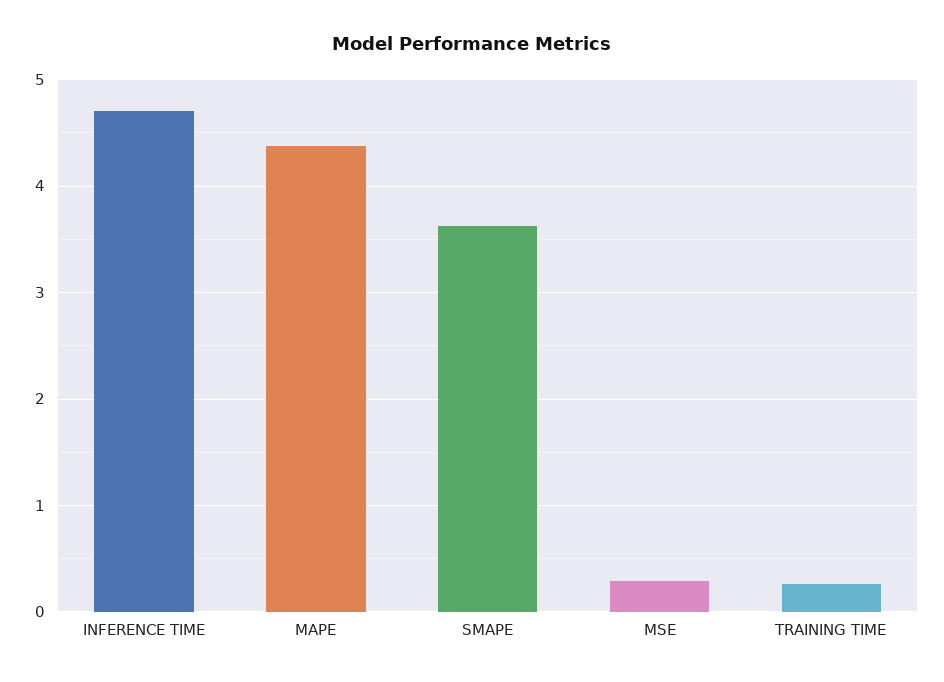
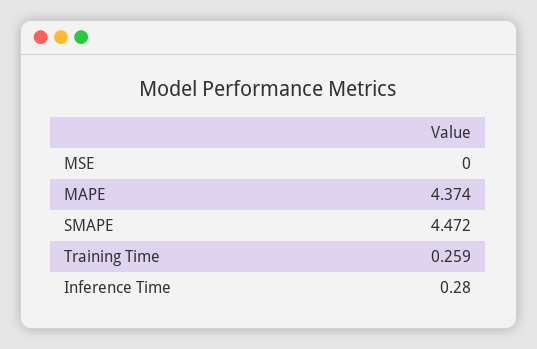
  {
-   "INFERENCE TIME": 4.7,
+   "INFERENCE TIME": 0.28,
    "MAPE": 4.374,
-   "SMAPE": 3.6,
+   "SMAPE": 4.472,
-   "MSE": 0.3,
+   "MSE": 0,
    "TRAINING TIME": 0.259
  }

